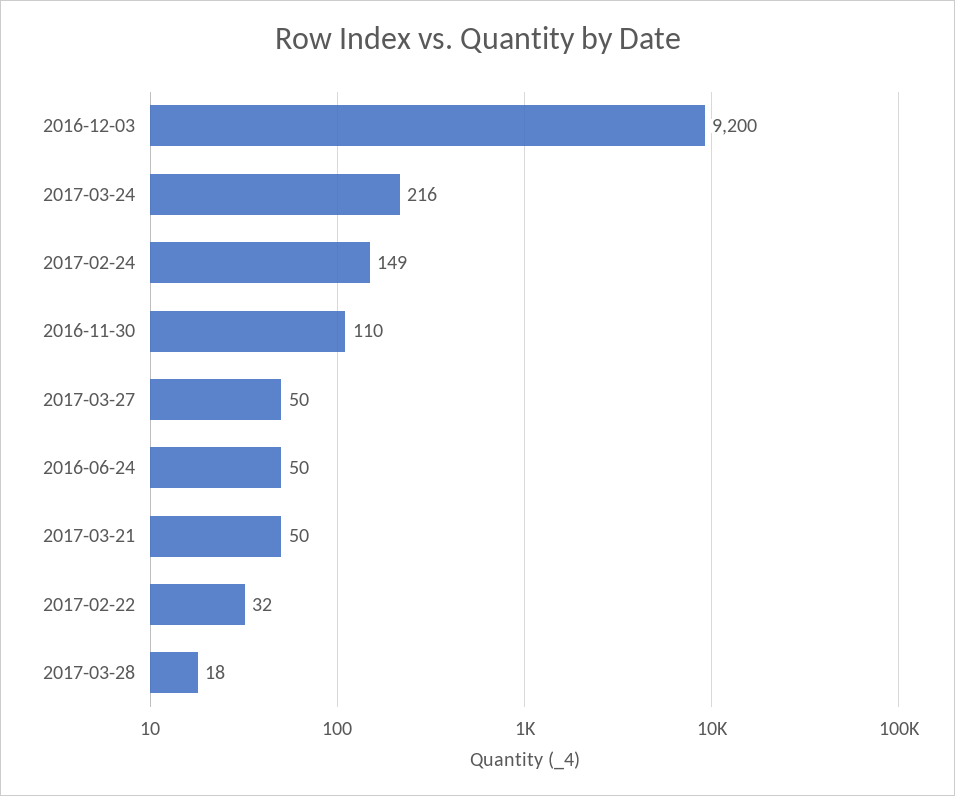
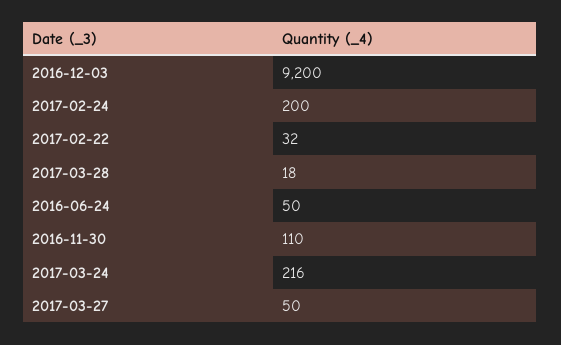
  {
    "2016-12-03": 9200,
    "2017-03-24": 216,
-   "2017-02-24": 149,
+   "2017-02-24": 200,
    "2016-11-30": 110,
    "2017-03-27": 50,
    "2016-06-24": 50,
-   "2017-03-21": 50,
    "2017-02-22": 32,
    "2017-03-28": 18
  }

